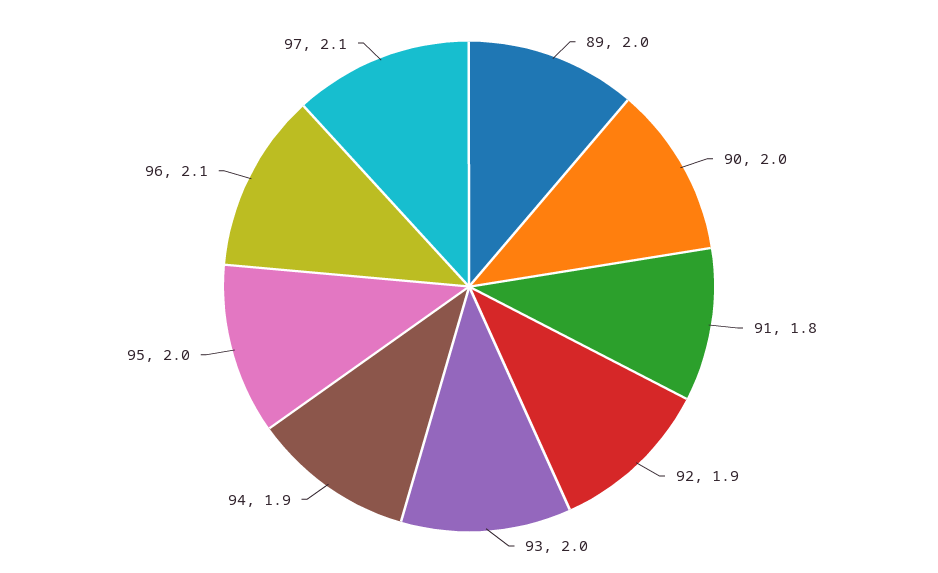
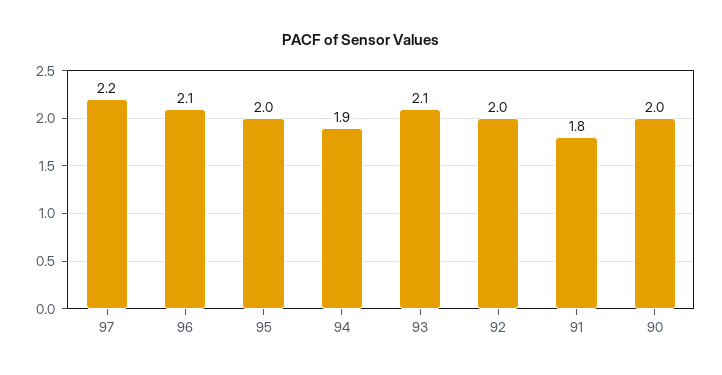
  {
-   "89": 2,
    "90": 2,
    "91": 1.8,
-   "92": 1.9,
+   "92": 2,
-   "93": 2,
+   "93": 2.1,
    "94": 1.9,
    "95": 2,
    "96": 2.1,
-   "97": 2.1
+   "97": 2.2
  }

